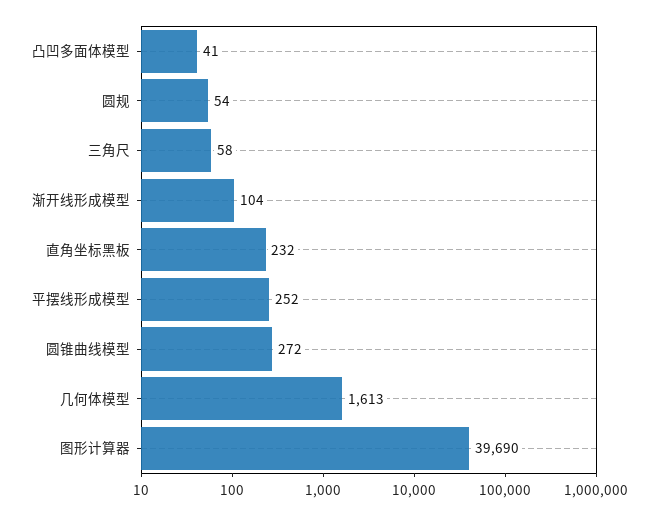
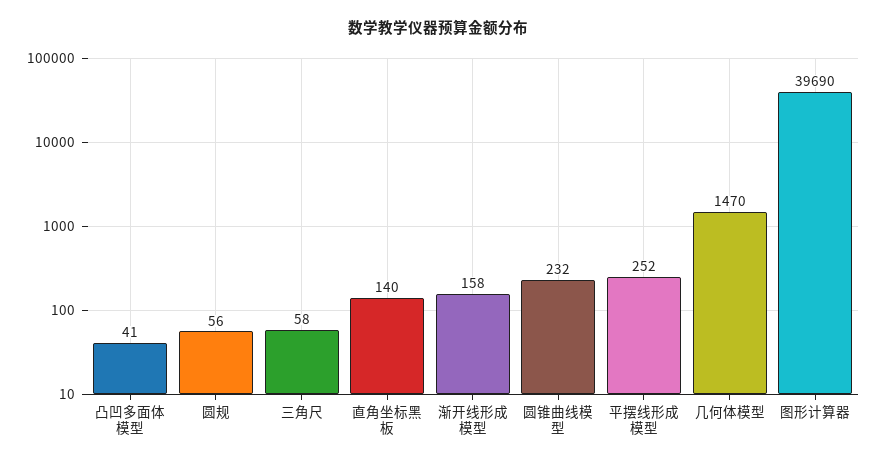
  {
    "凸凹多面体模型": 41,
-   "圆规": 54,
+   "圆规": 56,
    "三角尺": 58,
-   "渐开线形成模型": 104,
+   "渐开线形成模型": 158,
-   "直角坐标黑板": 232,
+   "直角坐标黑板": 140,
    "平摆线形成模型": 252,
-   "圆锥曲线模型": 272,
+   "圆锥曲线模型": 232,
-   "几何体模型": 1613,
+   "几何体模型": 1470,
    "图形计算器": 39690
  }

